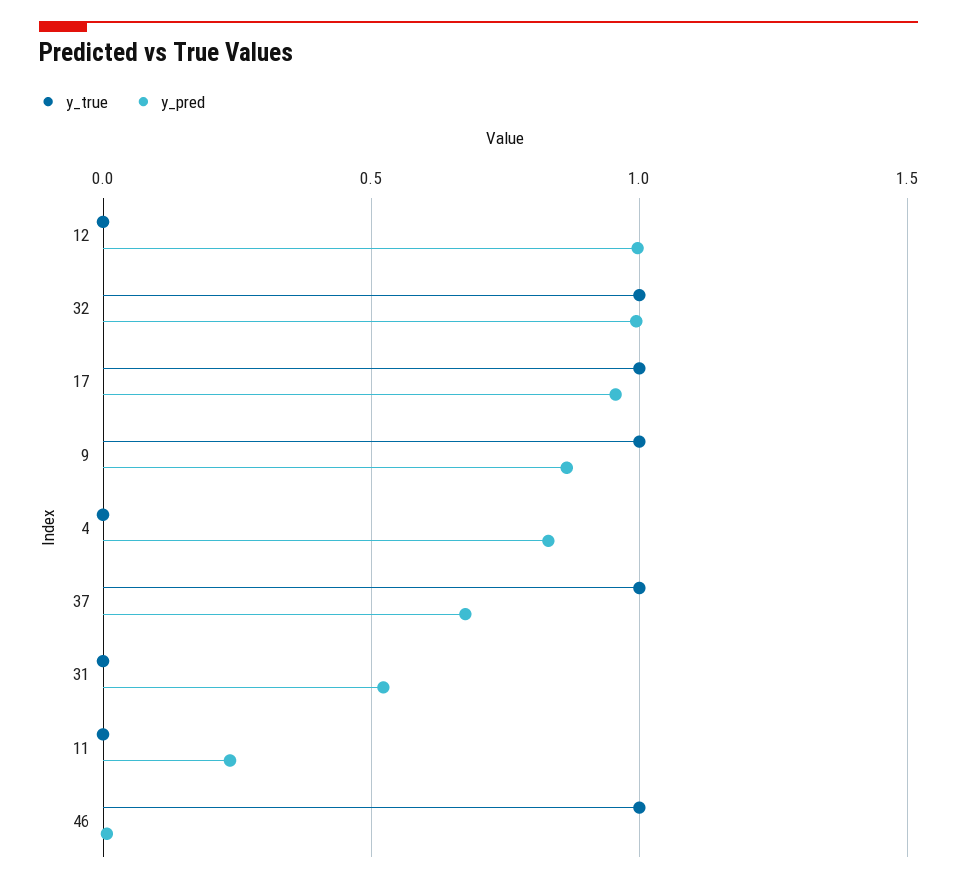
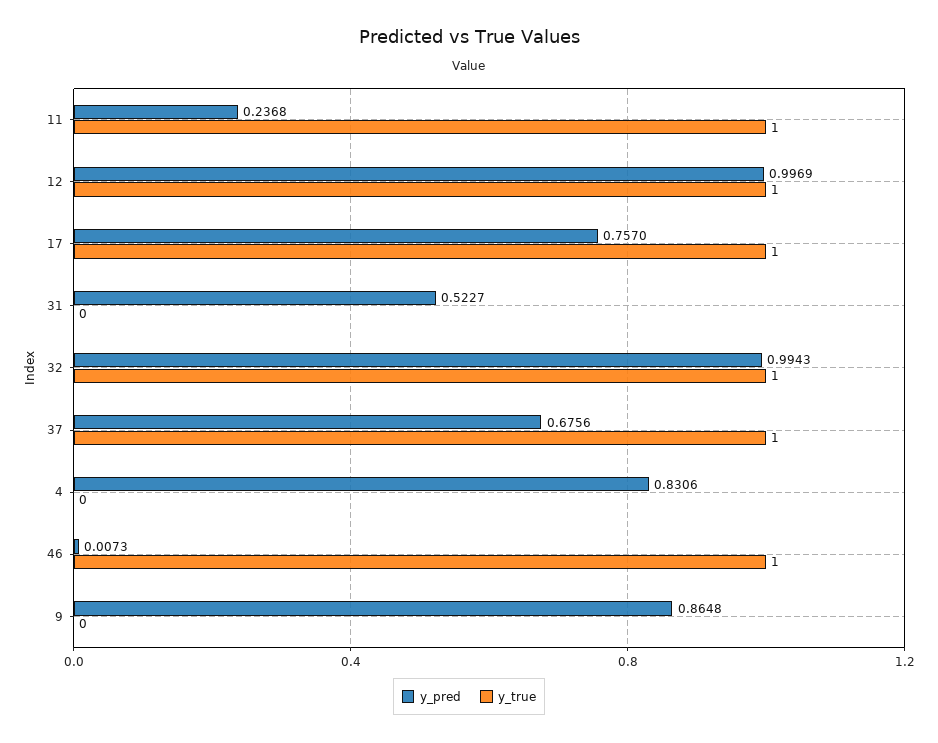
  {
    "y_true": {
-     "12": 0,
+     "12": 1,
      "32": 1,
      "17": 1,
-     "9": 1,
+     "9": 0,
      "4": 0,
      "37": 1,
      "31": 0,
-     "11": 0,
+     "11": 1,
      "46": 1
    },
    "y_pred": {
      "12": 0.9969,
      "32": 0.9943,
-     "17": 0.95,
+     "17": 0.757,
      "9": 0.8648,
      "4": 0.8306,
      "37": 0.6756,
      "31": 0.5227,
      "11": 0.2368,
      "46": 0.0073
    }
  }

